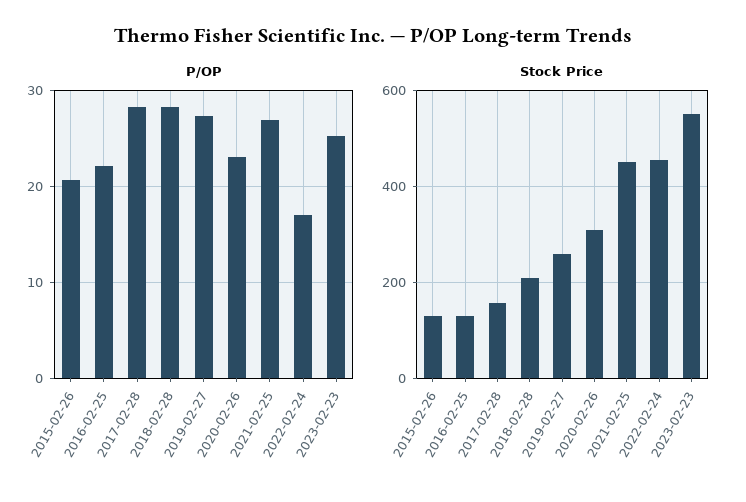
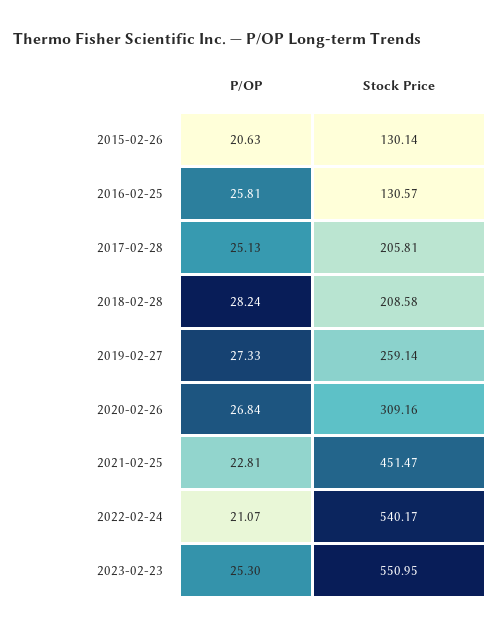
  {
    "P/OP": {
      "2015-02-26": 20.63,
-     "2016-02-25": 22,
+     "2016-02-25": 25.81,
-     "2017-02-28": 28,
+     "2017-02-28": 25.13,
      "2018-02-28": 28.24,
      "2019-02-27": 27.33,
-     "2020-02-26": 23,
+     "2020-02-26": 26.84,
-     "2021-02-25": 27,
+     "2021-02-25": 22.81,
-     "2022-02-24": 17,
+     "2022-02-24": 21.07,
      "2023-02-23": 25.3
    },
    "Stock Price": {
      "2015-02-26": 130.14,
      "2016-02-25": 130.57,
-     "2017-02-28": 160,
+     "2017-02-28": 205.81,
      "2018-02-28": 208.58,
      "2019-02-27": 259.14,
      "2020-02-26": 309.16,
      "2021-02-25": 451.47,
-     "2022-02-24": 460,
+     "2022-02-24": 540.17,
      "2023-02-23": 550.95
    }
  }

